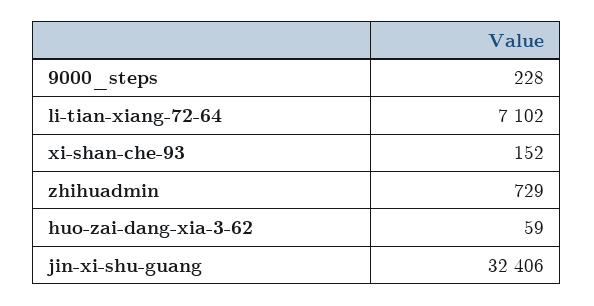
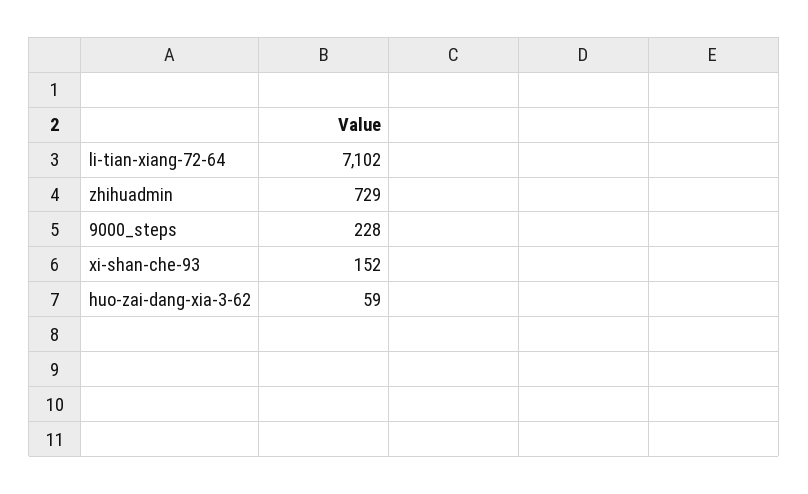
  {
    "9000_steps": 228,
    "li-tian-xiang-72-64": 7102,
    "xi-shan-che-93": 152,
    "zhihuadmin": 729,
-   "huo-zai-dang-xia-3-62": 59,
+   "huo-zai-dang-xia-3-62": 59
-   "jin-xi-shu-guang": 32406
  }

